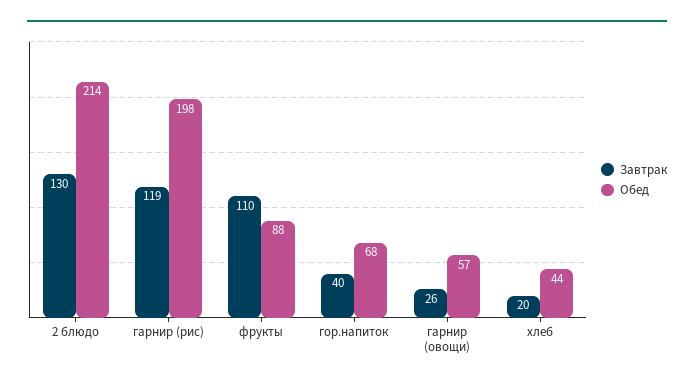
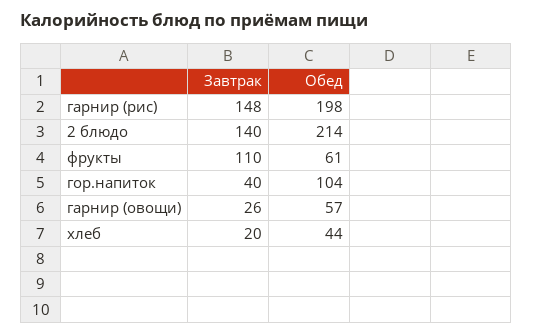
  {
    "Завтрак": {
-     "2 блюдо": 130,
+     "2 блюдо": 140,
-     "гарнир (рис)": 119,
+     "гарнир (рис)": 148,
      "фрукты": 110,
      "гор.напиток": 40,
      "гарнир (овощи)": 26,
      "хлеб": 20
    },
    "Обед": {
      "2 блюдо": 214,
      "гарнир (рис)": 198,
-     "фрукты": 88,
+     "фрукты": 61,
-     "гор.напиток": 68,
+     "гор.напиток": 104,
      "гарнир (овощи)": 57,
      "хлеб": 44
    }
  }

